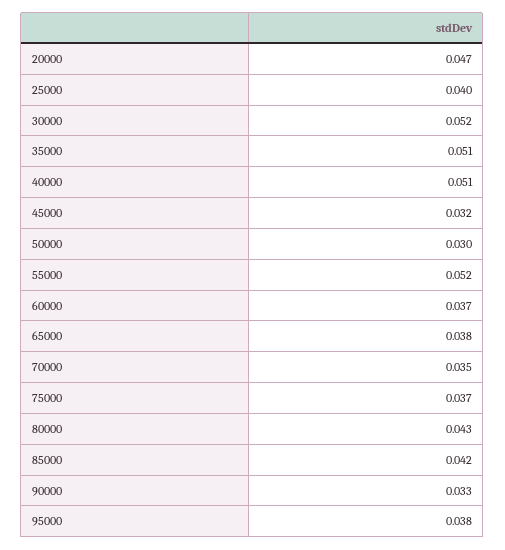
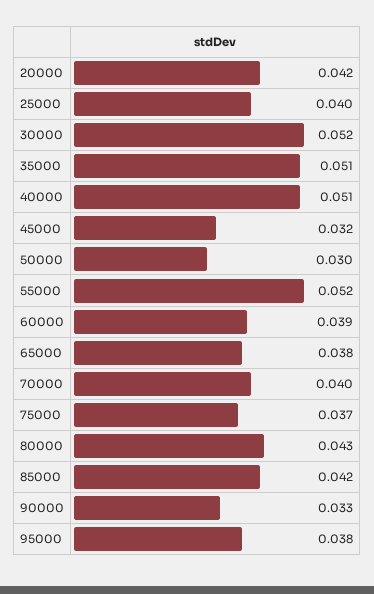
  {
-   "20000": 0.047,
+   "20000": 0.042,
    "25000": 0.04,
    "30000": 0.052,
    "35000": 0.051,
    "40000": 0.051,
    "45000": 0.032,
    "50000": 0.03,
    "55000": 0.052,
-   "60000": 0.037,
+   "60000": 0.039,
    "65000": 0.038,
-   "70000": 0.035,
+   "70000": 0.04,
    "75000": 0.037,
    "80000": 0.043,
    "85000": 0.042,
    "90000": 0.033,
    "95000": 0.038
  }

